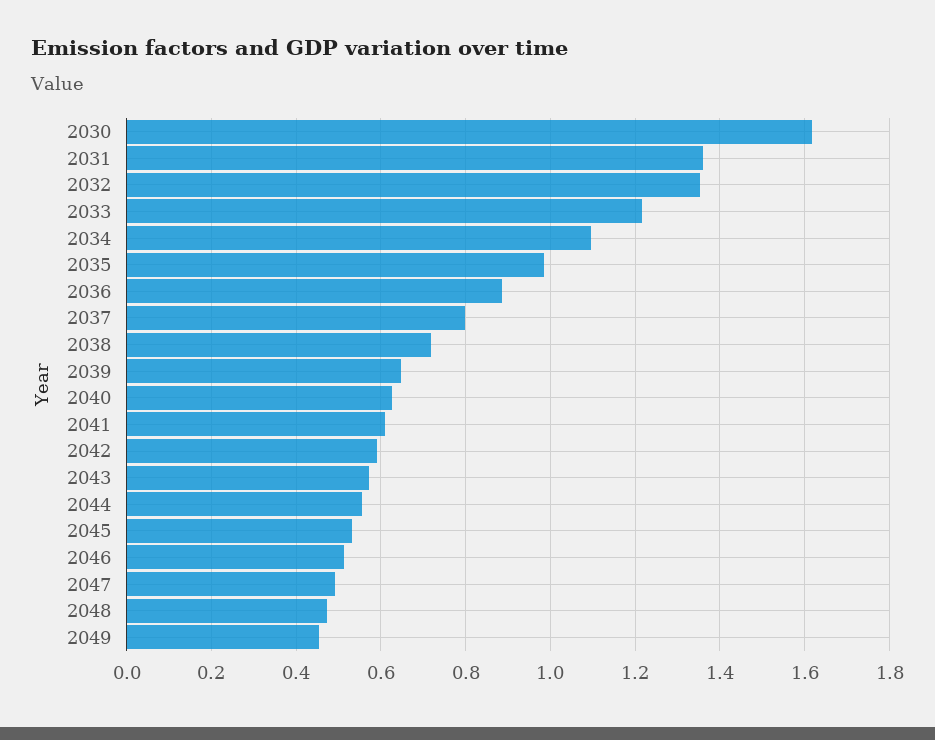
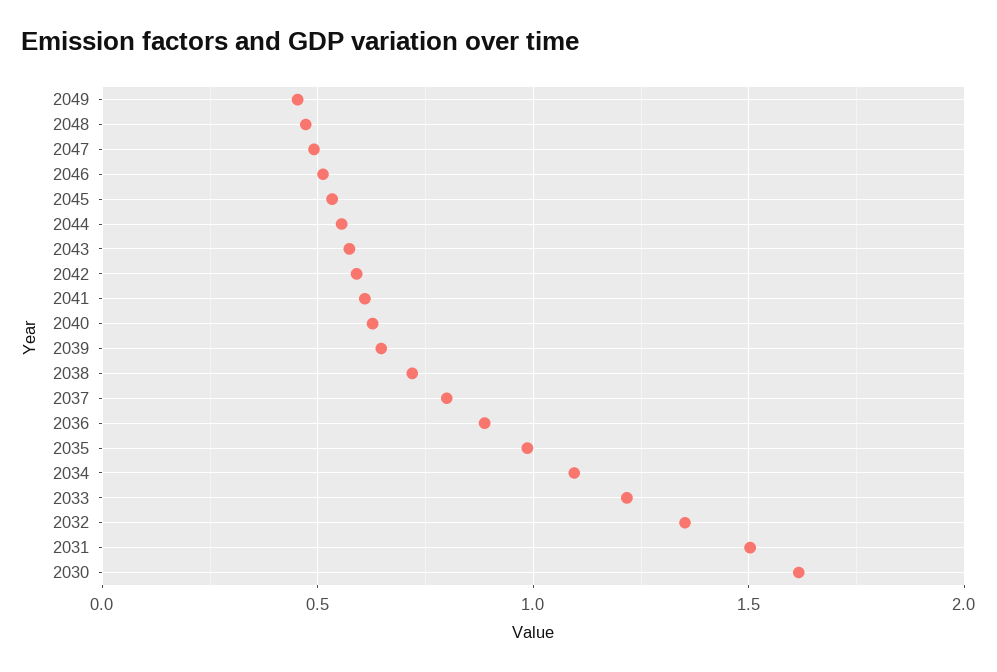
  {
    "2030": 1.62,
-   "2031": 1.36,
+   "2031": 1.5,
    "2032": 1.36,
    "2033": 1.22,
    "2034": 1.1,
    "2035": 0.98,
    "2036": 0.88,
    "2037": 0.8,
    "2038": 0.72,
    "2039": 0.64,
    "2040": 0.62,
    "2041": 0.6,
    "2042": 0.6,
    "2043": 0.58,
    "2044": 0.56,
    "2045": 0.54,
    "2046": 0.52,
    "2047": 0.5,
    "2048": 0.48,
    "2049": 0.46
  }

